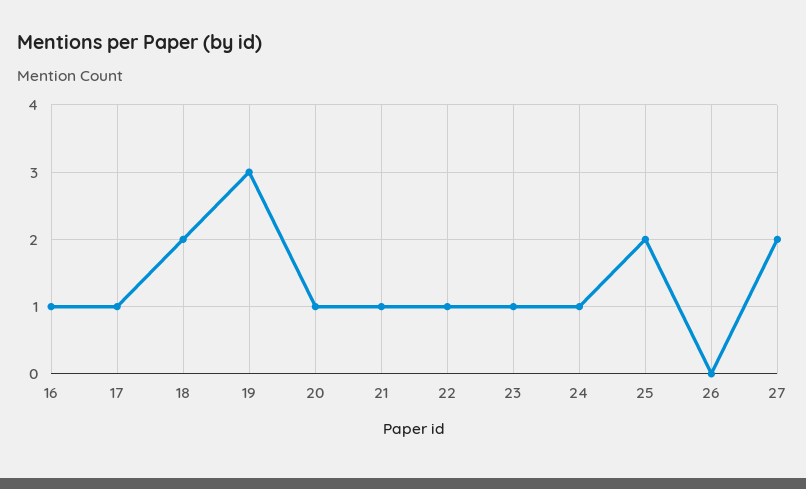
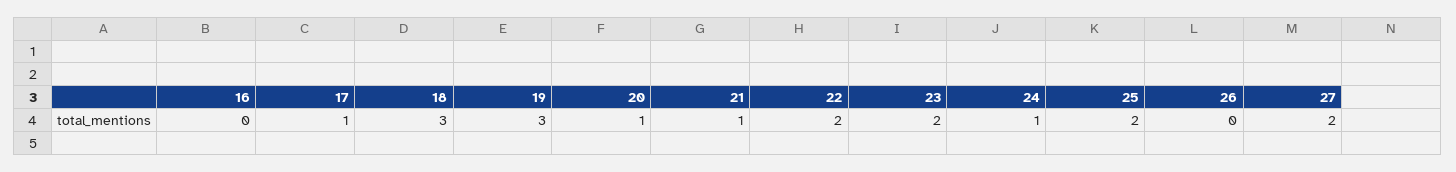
  {
-   "16": 1,
+   "16": 0,
    "17": 1,
-   "18": 2,
+   "18": 3,
    "19": 3,
    "20": 1,
    "21": 1,
-   "22": 1,
+   "22": 2,
-   "23": 1,
+   "23": 2,
    "24": 1,
    "25": 2,
    "26": 0,
    "27": 2
  }

